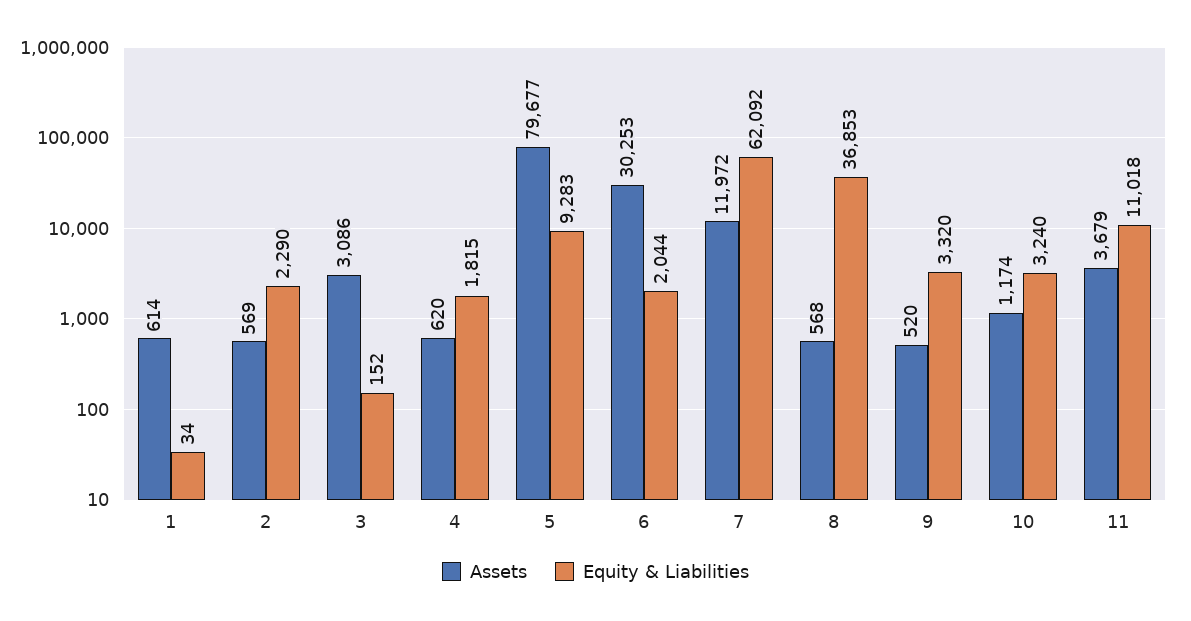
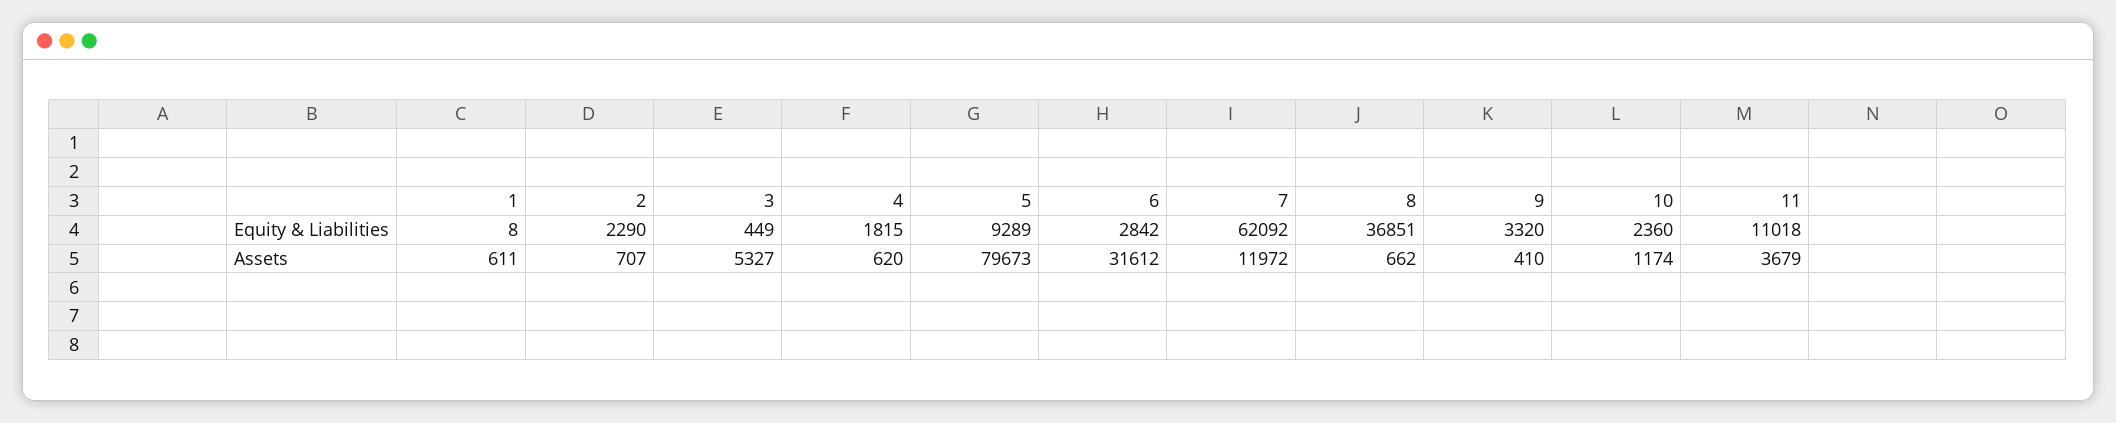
  {
    "Assets": {
-     "1": 614,
+     "1": 611,
-     "2": 569,
+     "2": 707,
-     "3": 3086,
+     "3": 5327,
      "4": 620,
-     "5": 79677,
+     "5": 79673,
-     "6": 30253,
+     "6": 31612,
      "7": 11972,
-     "8": 568,
+     "8": 662,
-     "9": 520,
+     "9": 410,
      "10": 1174,
      "11": 3679
    },
    "Equity & Liabilities": {
-     "1": 34,
+     "1": 8,
      "2": 2290,
-     "3": 152,
+     "3": 449,
      "4": 1815,
-     "5": 9283,
+     "5": 9289,
-     "6": 2044,
+     "6": 2842,
      "7": 62092,
-     "8": 36853,
+     "8": 36851,
      "9": 3320,
-     "10": 3240,
+     "10": 2360,
      "11": 11018
    }
  }

